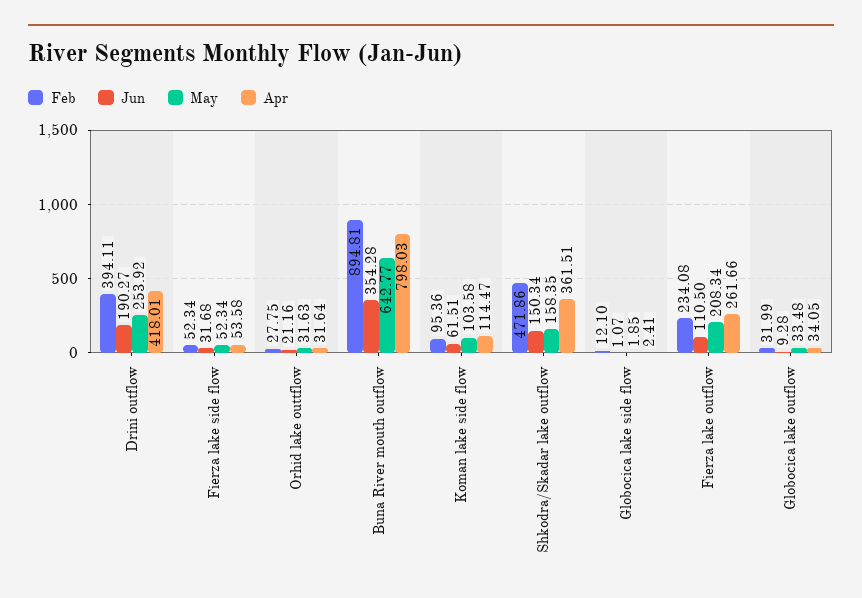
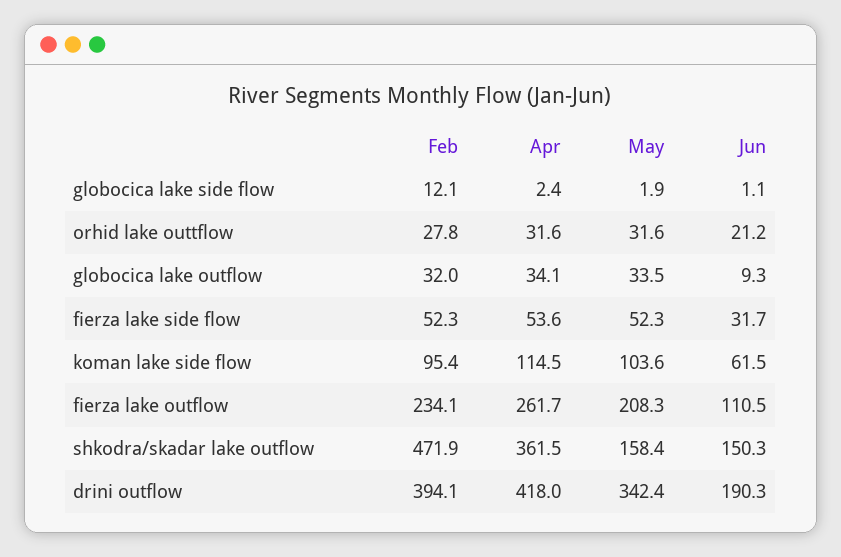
  {
    "Feb": {
      "Drini outflow": 394.11,
      "Fierza lake side flow": 52.34,
      "Orhid lake outtflow": 27.75,
-     "Buna River mouth outflow": 894.81,
      "Koman lake side flow": 95.36,
      "Shkodra/Skadar lake outflow": 471.86,
      "Globocica lake side flow": 12.1,
      "Fierza lake outflow": 234.08,
      "Globocica lake outflow": 31.99
    },
    "Jun": {
      "Drini outflow": 190.27,
      "Fierza lake side flow": 31.68,
      "Orhid lake outtflow": 21.16,
-     "Buna River mouth outflow": 354.28,
      "Koman lake side flow": 61.51,
      "Shkodra/Skadar lake outflow": 150.34,
      "Globocica lake side flow": 1.07,
      "Fierza lake outflow": 110.5,
      "Globocica lake outflow": 9.28
    },
    "May": {
-     "Drini outflow": 253.92,
+     "Drini outflow": 342.4,
      "Fierza lake side flow": 52.34,
      "Orhid lake outtflow": 31.63,
-     "Buna River mouth outflow": 642.77,
      "Koman lake side flow": 103.58,
      "Shkodra/Skadar lake outflow": 158.35,
      "Globocica lake side flow": 1.85,
      "Fierza lake outflow": 208.34,
      "Globocica lake outflow": 33.48
    },
    "Apr": {
      "Drini outflow": 418.01,
      "Fierza lake side flow": 53.58,
      "Orhid lake outtflow": 31.64,
-     "Buna River mouth outflow": 798.03,
      "Koman lake side flow": 114.47,
      "Shkodra/Skadar lake outflow": 361.51,
      "Globocica lake side flow": 2.41,
      "Fierza lake outflow": 261.66,
      "Globocica lake outflow": 34.05
    }
  }

